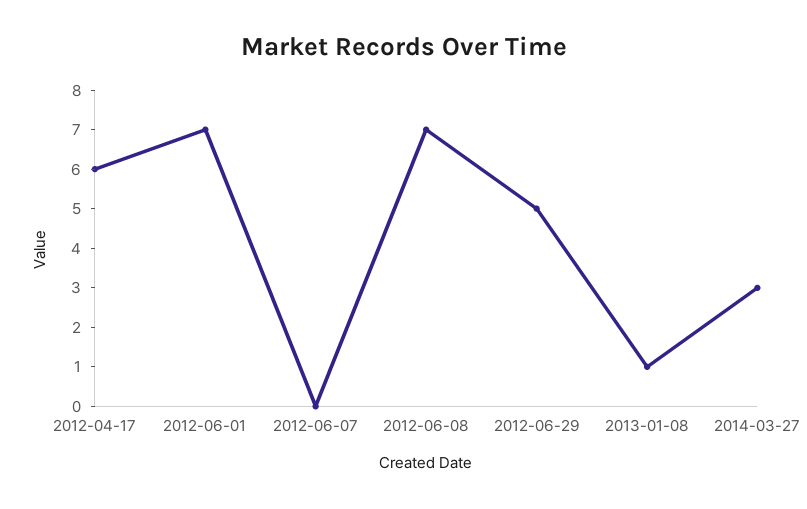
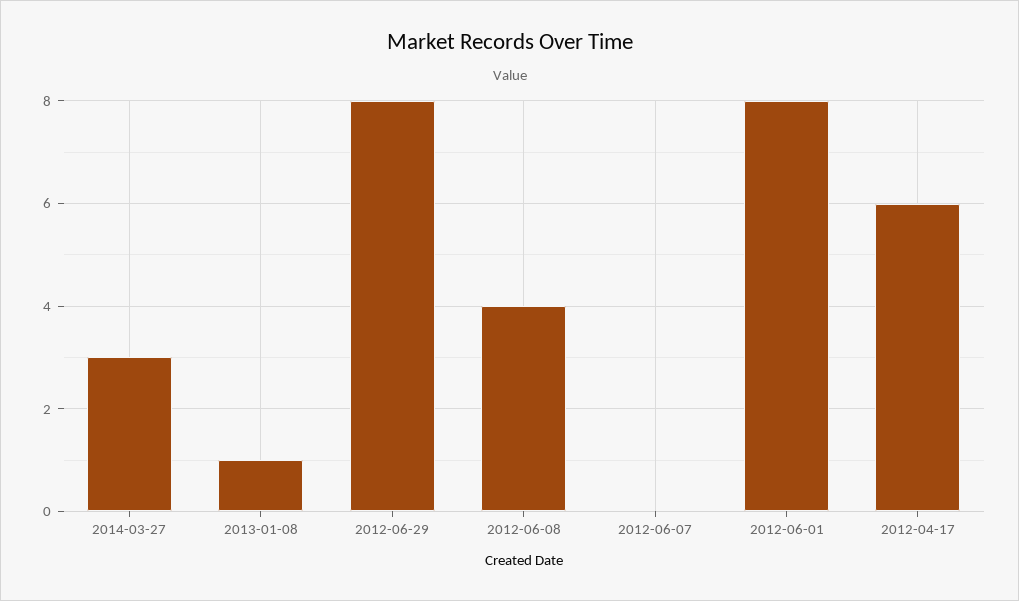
  {
    "2012-04-17": 6,
-   "2012-06-01": 7,
+   "2012-06-01": 8,
    "2012-06-07": 0,
-   "2012-06-08": 7,
+   "2012-06-08": 4,
-   "2012-06-29": 5,
+   "2012-06-29": 8,
    "2013-01-08": 1,
    "2014-03-27": 3
  }

